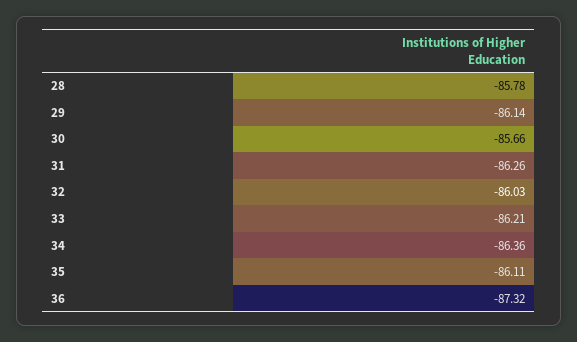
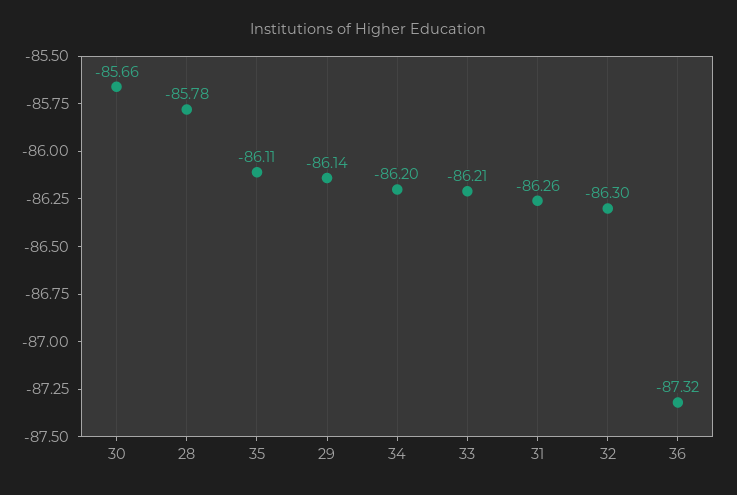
  {
    "28": -85.78,
    "29": -86.14,
    "30": -85.66,
    "31": -86.26,
-   "32": -86.03,
+   "32": -86.3,
    "33": -86.21,
-   "34": -86.36,
+   "34": -86.2,
    "35": -86.11,
    "36": -87.32
  }

